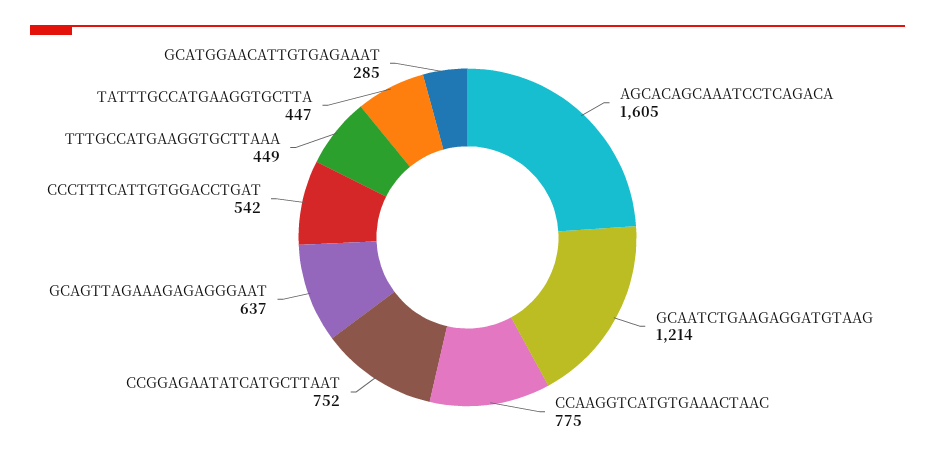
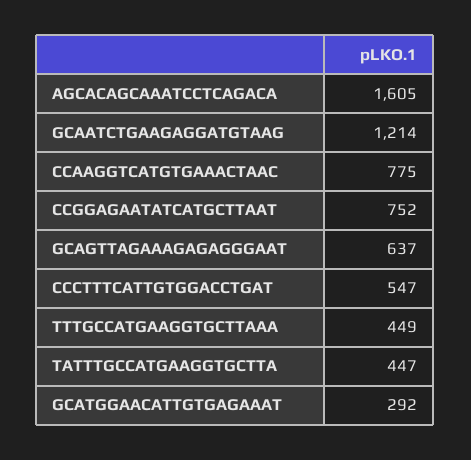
  {
    "AGCACAGCAAATCCTCAGACA": 1605,
    "GCAATCTGAAGAGGATGTAAG": 1214,
    "CCAAGGTCATGTGAAACTAAC": 775,
    "CCGGAGAATATCATGCTTAAT": 752,
    "GCAGTTAGAAAGAGAGGGAAT": 637,
-   "CCCTTTCATTGTGGACCTGAT": 542,
+   "CCCTTTCATTGTGGACCTGAT": 547,
    "TTTGCCATGAAGGTGCTTAAA": 449,
    "TATTTGCCATGAAGGTGCTTA": 447,
-   "GCATGGAACATTGTGAGAAAT": 285
+   "GCATGGAACATTGTGAGAAAT": 292
  }

